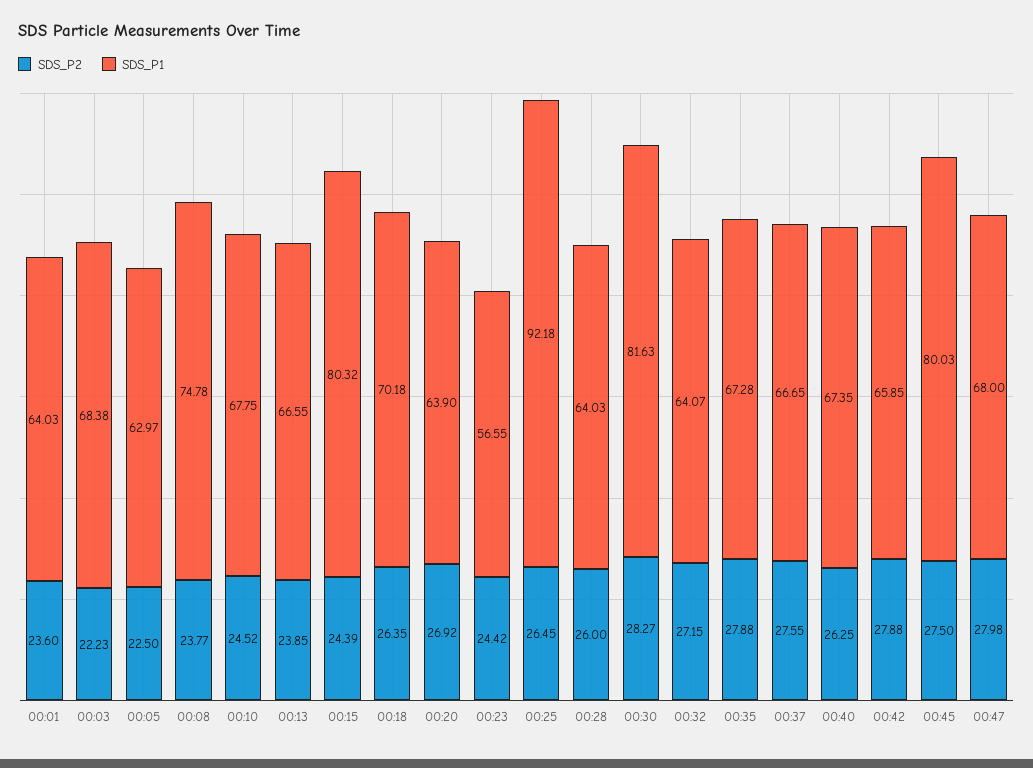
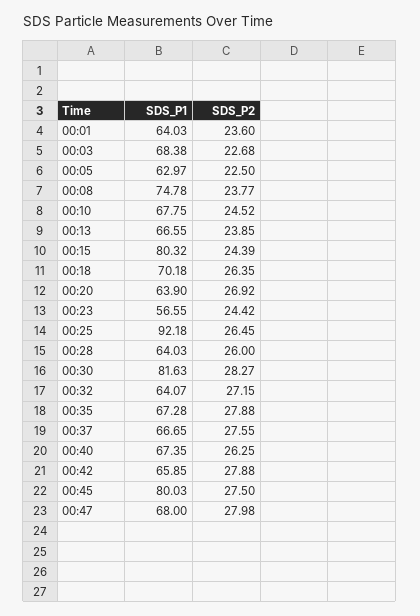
  {
    "SDS_P2": {
      "00:01": 23.6,
-     "00:03": 22.23,
+     "00:03": 22.68,
      "00:05": 22.5,
      "00:08": 23.77,
      "00:10": 24.52,
      "00:13": 23.85,
      "00:15": 24.39,
      "00:18": 26.35,
      "00:20": 26.92,
      "00:23": 24.42,
      "00:25": 26.45,
      "00:28": 26,
      "00:30": 28.27,
      "00:32": 27.15,
      "00:35": 27.88,
      "00:37": 27.55,
      "00:40": 26.25,
      "00:42": 27.88,
      "00:45": 27.5,
      "00:47": 27.98
    },
    "SDS_P1": {
      "00:01": 64.03,
      "00:03": 68.38,
      "00:05": 62.97,
      "00:08": 74.78,
      "00:10": 67.75,
      "00:13": 66.55,
      "00:15": 80.32,
      "00:18": 70.18,
      "00:20": 63.9,
      "00:23": 56.55,
      "00:25": 92.18,
      "00:28": 64.03,
      "00:30": 81.63,
      "00:32": 64.07,
      "00:35": 67.28,
      "00:37": 66.65,
      "00:40": 67.35,
      "00:42": 65.85,
      "00:45": 80.03,
      "00:47": 68
    }
  }

